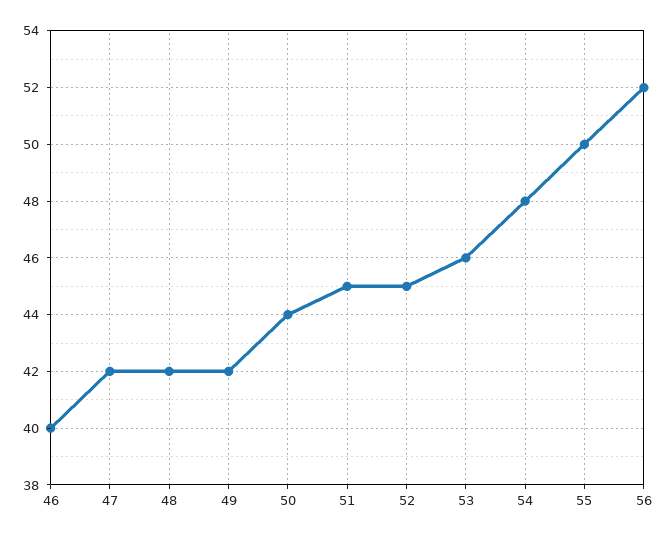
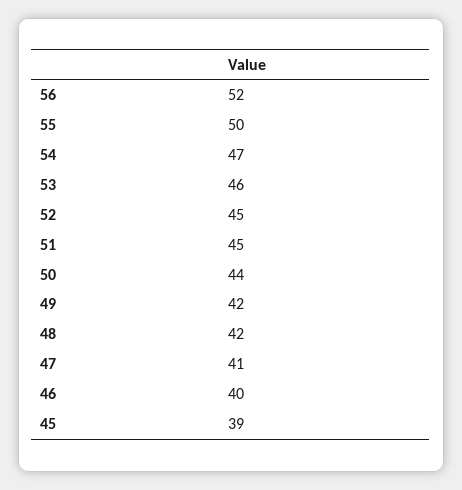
  {
    "46": 40,
-   "47": 42,
+   "47": 41,
    "48": 42,
    "49": 42,
    "50": 44,
    "51": 45,
    "52": 45,
    "53": 46,
-   "54": 48,
+   "54": 47,
    "55": 50,
-   "56": 52
+   "56": 52,
+   "45": 39
  }

